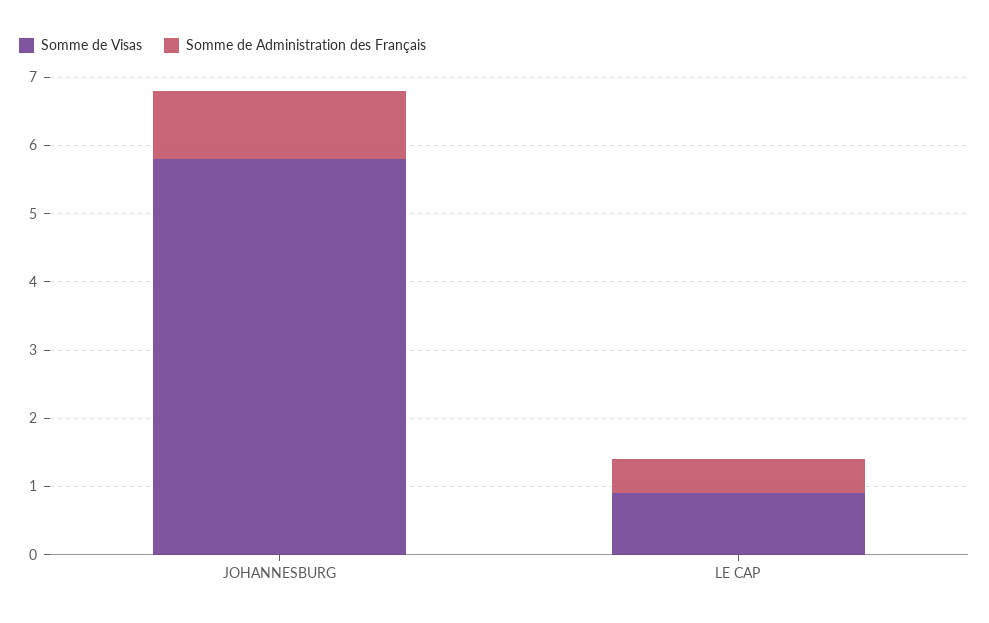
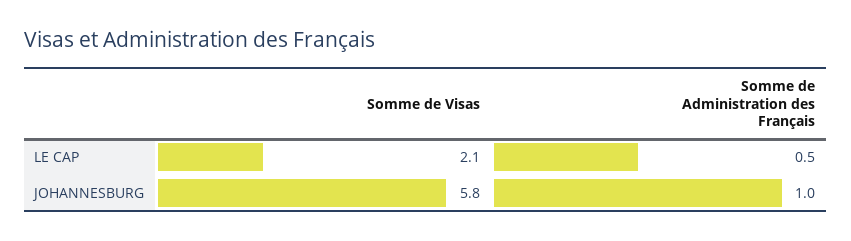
  {
    "Somme de Visas": {
      "JOHANNESBURG": 5.8,
-     "LE CAP": 1
+     "LE CAP": 2.1
    },
    "Somme de Administration des Français": {
      "JOHANNESBURG": 1,
      "LE CAP": 0.5
    }
  }

